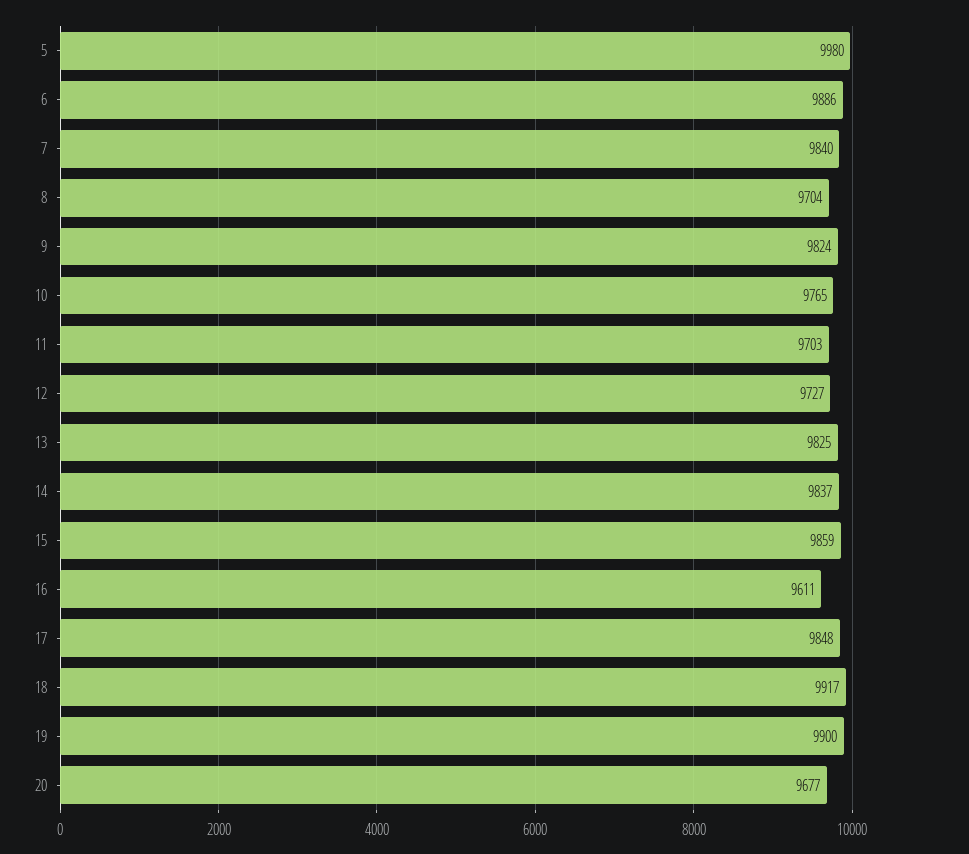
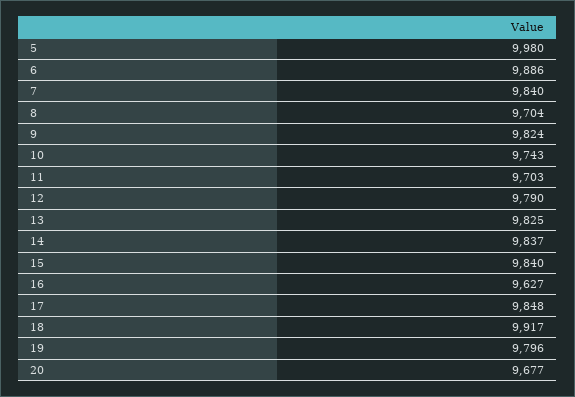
  {
    "5": 9980,
    "6": 9886,
    "7": 9840,
    "8": 9704,
    "9": 9824,
-   "10": 9765,
+   "10": 9743,
    "11": 9703,
-   "12": 9727,
+   "12": 9790,
    "13": 9825,
    "14": 9837,
-   "15": 9859,
+   "15": 9840,
-   "16": 9611,
+   "16": 9627,
    "17": 9848,
    "18": 9917,
-   "19": 9900,
+   "19": 9796,
    "20": 9677
  }

